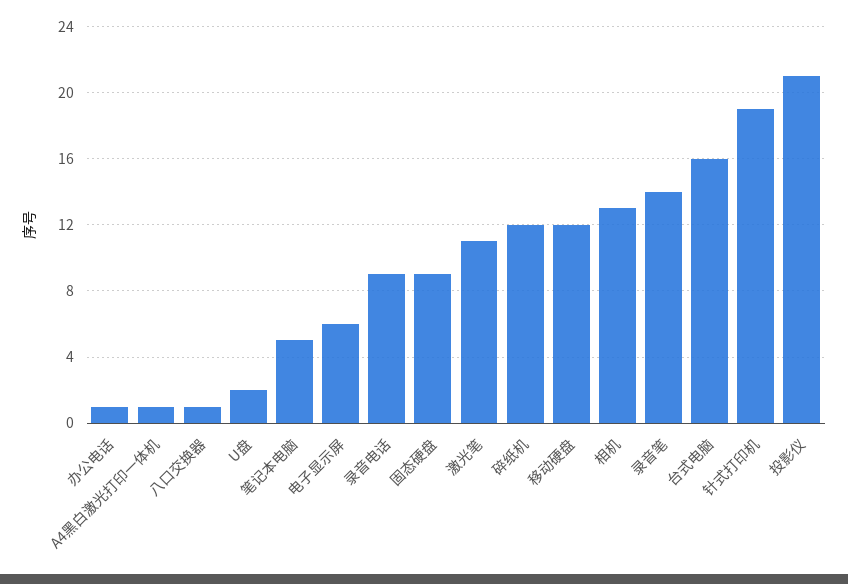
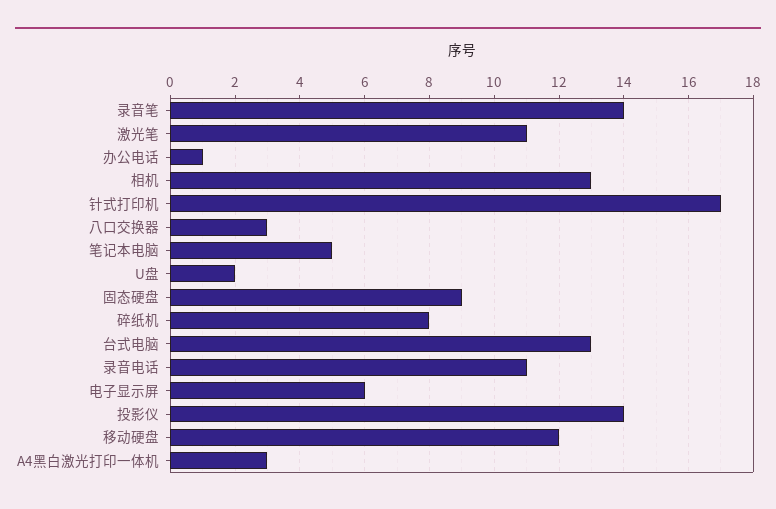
  {
    "办公电话": 1,
-   "A4黑白激光打印一体机": 1,
+   "A4黑白激光打印一体机": 3,
-   "八口交换器": 1,
+   "八口交换器": 3,
    "U盘": 2,
    "笔记本电脑": 5,
    "电子显示屏": 6,
-   "录音电话": 9,
+   "录音电话": 11,
    "固态硬盘": 9,
    "激光笔": 11,
-   "碎纸机": 12,
+   "碎纸机": 8,
    "移动硬盘": 12,
    "相机": 13,
    "录音笔": 14,
-   "台式电脑": 16,
+   "台式电脑": 13,
-   "针式打印机": 19,
+   "针式打印机": 17,
-   "投影仪": 21
+   "投影仪": 14
  }

